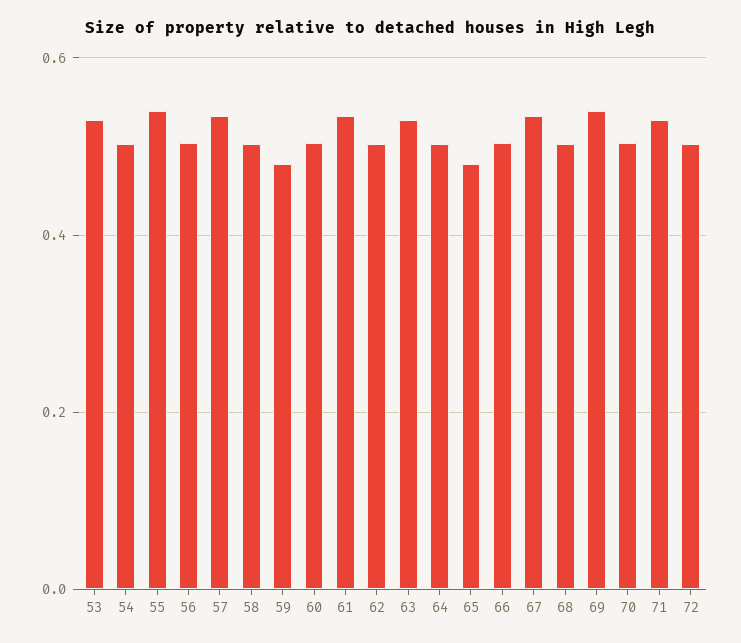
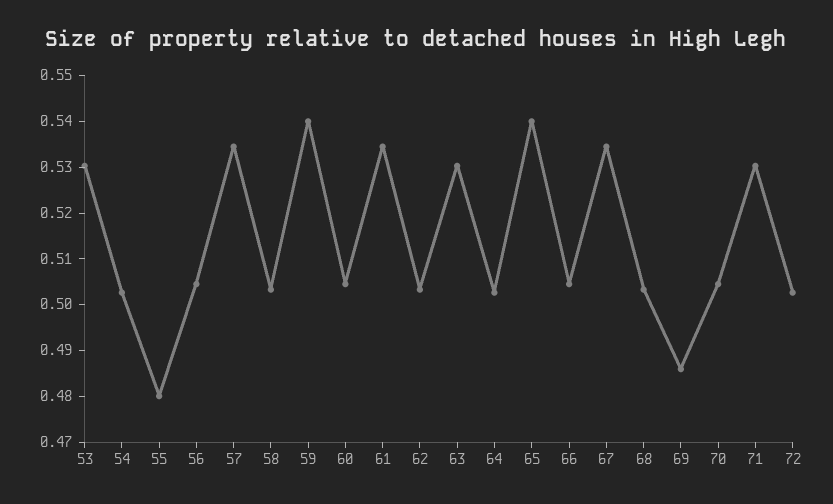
  {
    "53": 0.53,
    "54": 0.502,
-   "55": 0.54,
+   "55": 0.48,
    "56": 0.504,
    "57": 0.534,
    "58": 0.504,
-   "59": 0.48,
+   "59": 0.54,
    "60": 0.504,
    "61": 0.534,
    "62": 0.504,
    "63": 0.53,
    "64": 0.502,
-   "65": 0.48,
+   "65": 0.54,
    "66": 0.504,
    "67": 0.534,
    "68": 0.504,
-   "69": 0.54,
+   "69": 0.486,
    "70": 0.504,
    "71": 0.53,
    "72": 0.502
  }

